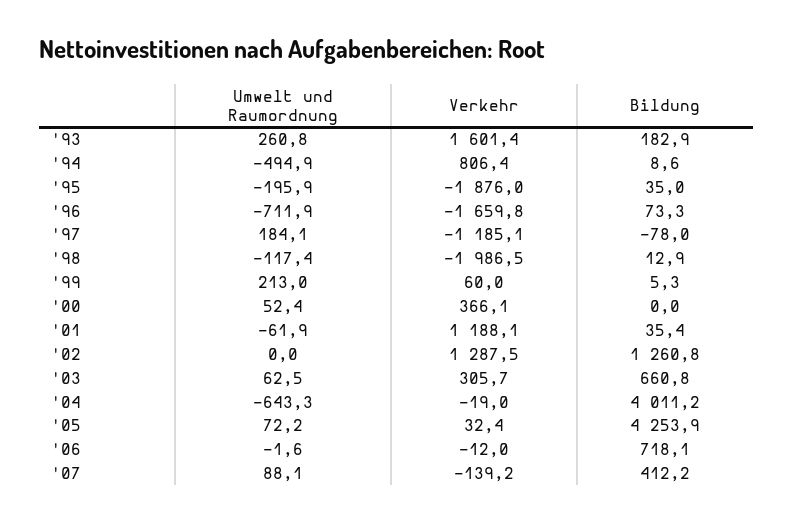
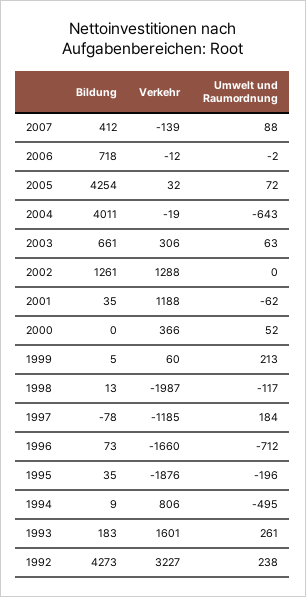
  {
    "Umwelt und Raumordnung": {
      "'93": 260.8,
      "'94": -494.9,
      "'95": -195.9,
      "'96": -711.9,
      "'97": 184.1,
      "'98": -117.4,
      "'99": 213,
      "'00": 52.4,
      "'01": -61.9,
      "'02": 0,
      "'03": 62.5,
      "'04": -643.3,
      "'05": 72.2,
      "'06": -1.6,
-     "'07": 88.1
+     "'07": 88.1,
+     "1992": 238
    },
    "Verkehr": {
      "'93": 1601.4,
      "'94": 806.4,
      "'95": -1876,
      "'96": -1659.8,
      "'97": -1185.1,
      "'98": -1986.5,
      "'99": 60,
      "'00": 366.1,
      "'01": 1188.1,
      "'02": 1287.5,
      "'03": 305.7,
      "'04": -19,
      "'05": 32.4,
      "'06": -12,
-     "'07": -139.2
+     "'07": -139.2,
+     "1992": 3227
    },
    "Bildung": {
      "'93": 182.9,
      "'94": 8.6,
      "'95": 35,
      "'96": 73.3,
      "'97": -78,
      "'98": 12.9,
      "'99": 5.3,
      "'00": 0,
      "'01": 35.4,
      "'02": 1260.8,
      "'03": 660.8,
      "'04": 4011.2,
      "'05": 4253.9,
      "'06": 718.1,
-     "'07": 412.2
+     "'07": 412.2,
+     "1992": 4273
    }
  }

